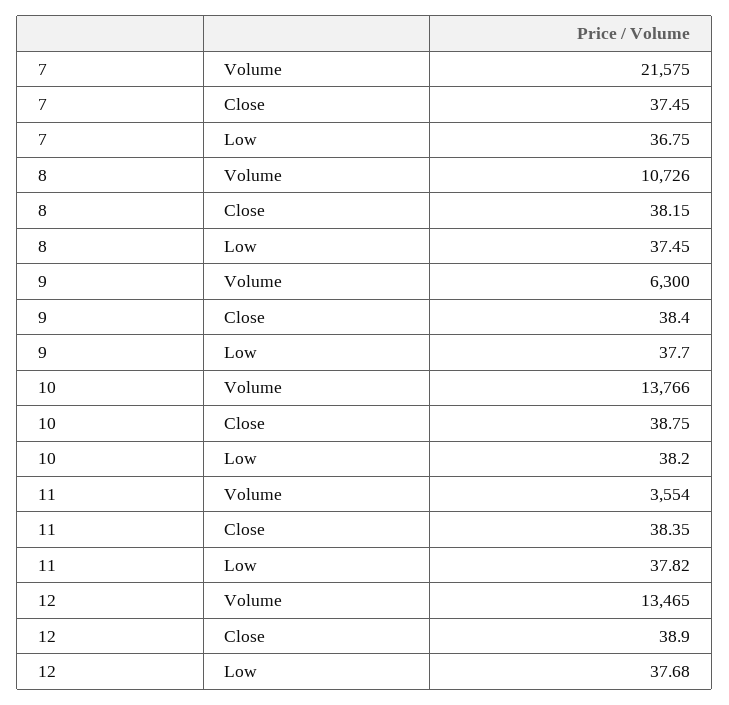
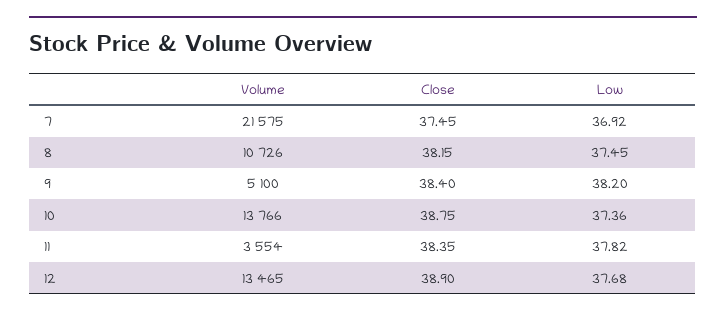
  {
    "7": {
      "Volume": 21575,
      "Close": 37.45,
-     "Low": 36.75
+     "Low": 36.92
    },
    "8": {
      "Volume": 10726,
      "Close": 38.15,
      "Low": 37.45
    },
    "9": {
-     "Volume": 6300,
+     "Volume": 5100,
      "Close": 38.4,
-     "Low": 37.7
+     "Low": 38.2
    },
    "10": {
      "Volume": 13766,
      "Close": 38.75,
-     "Low": 38.2
+     "Low": 37.36
    },
    "11": {
      "Volume": 3554,
      "Close": 38.35,
      "Low": 37.82
    },
    "12": {
      "Volume": 13465,
      "Close": 38.9,
      "Low": 37.68
    }
  }

